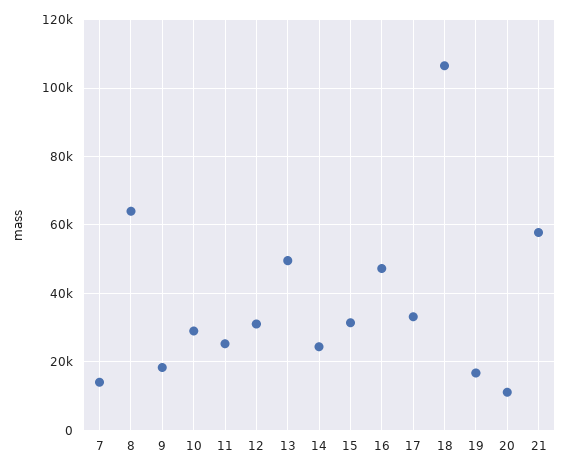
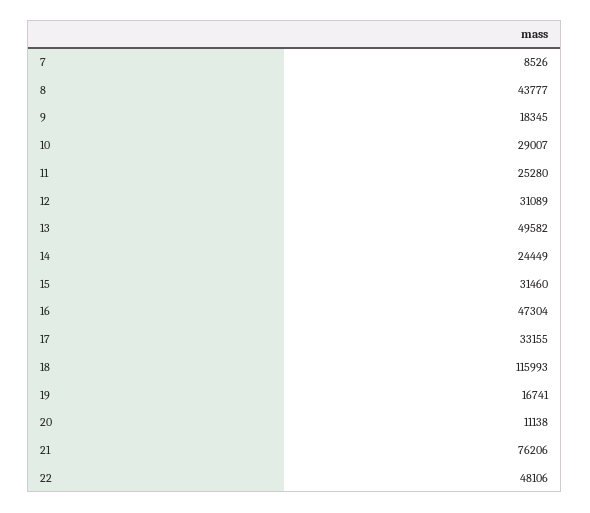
  {
-   "7": 14000,
+   "7": 8526,
-   "8": 64000,
+   "8": 43777,
    "9": 18345,
    "10": 29007,
    "11": 25280,
    "12": 31089,
    "13": 49582,
    "14": 24449,
    "15": 31460,
    "16": 47304,
    "17": 33155,
-   "18": 106000,
+   "18": 115993,
    "19": 16741,
    "20": 11138,
-   "21": 58000
+   "21": 76206,
+   "22": 48106
  }

